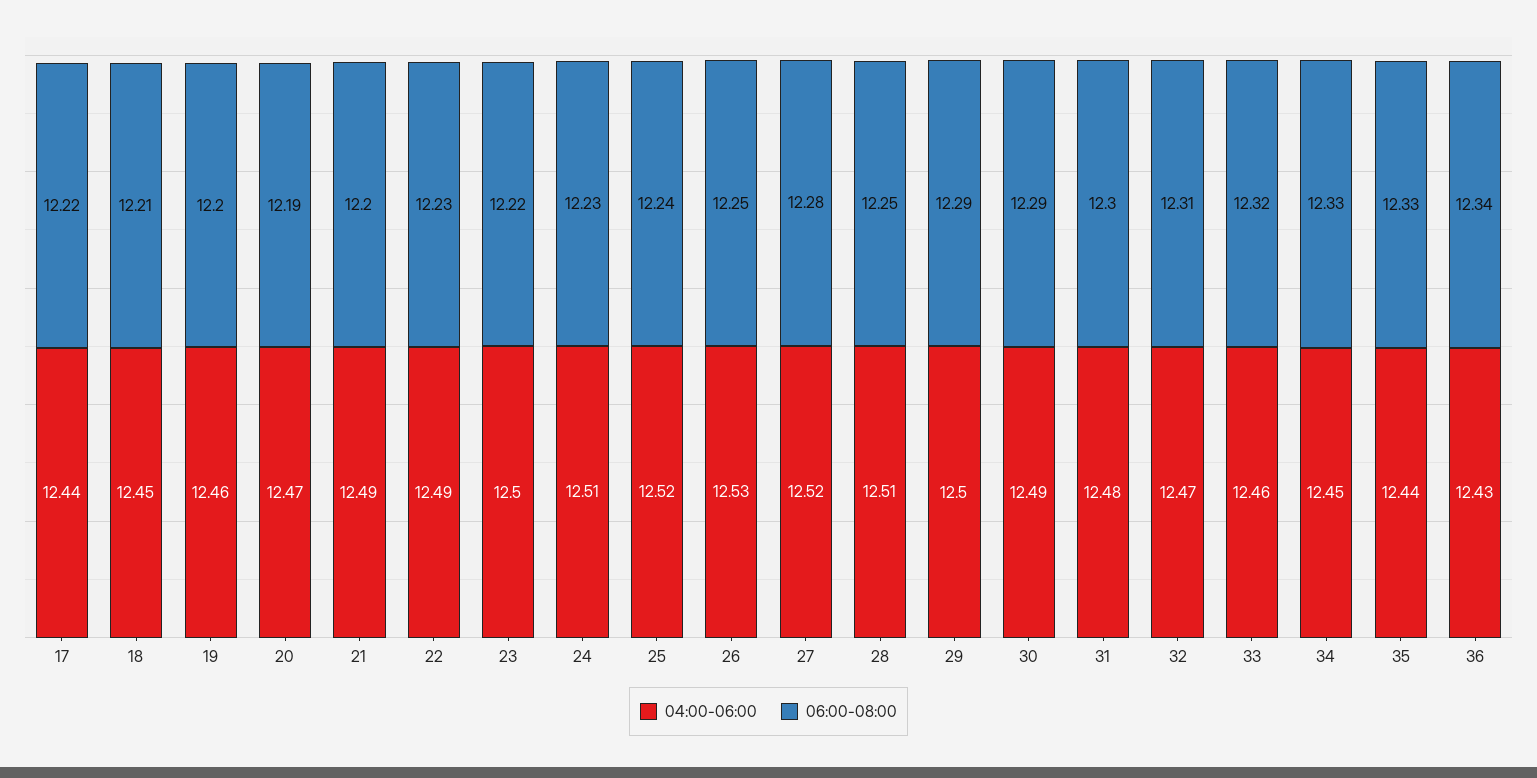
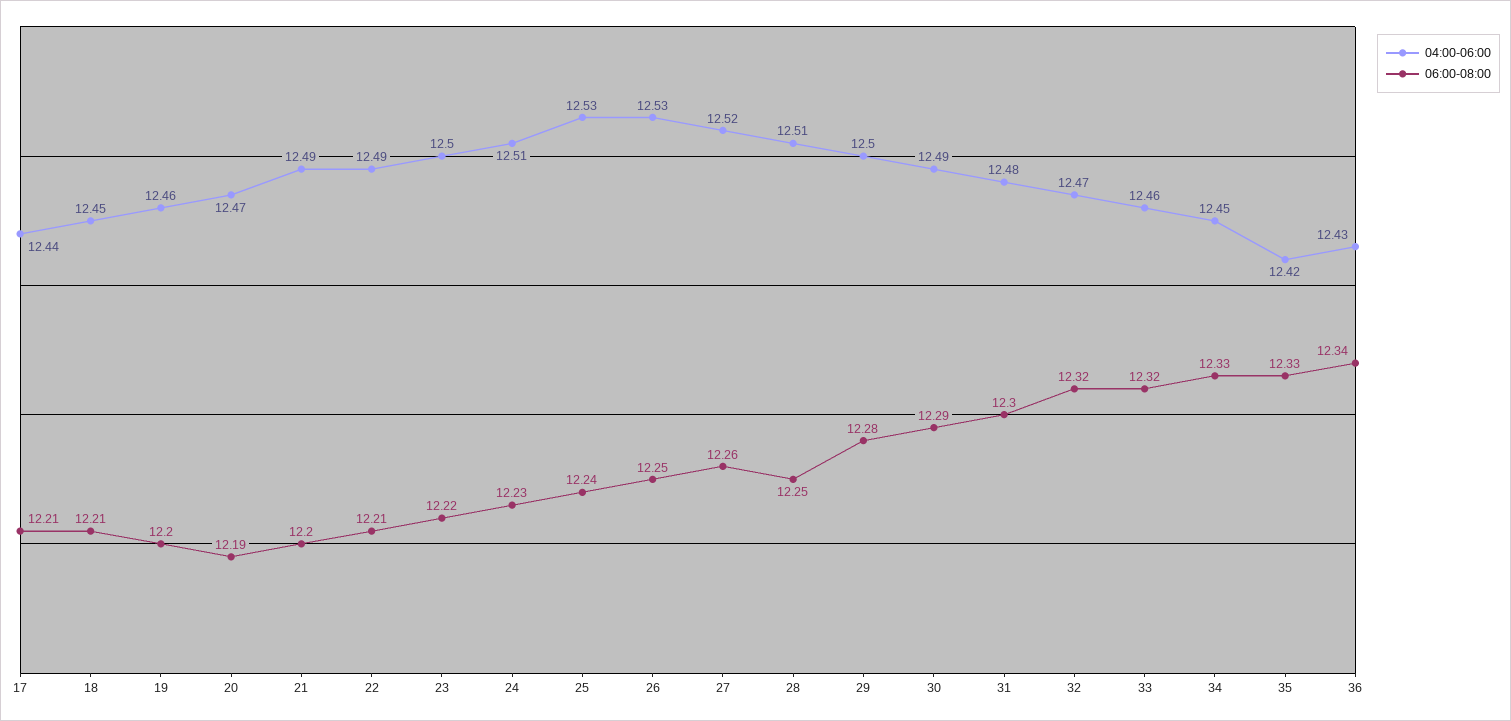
  {
    "04:00-06:00": {
      "17": 12.44,
      "18": 12.45,
      "19": 12.46,
      "20": 12.47,
      "21": 12.49,
      "22": 12.49,
      "23": 12.5,
      "24": 12.51,
-     "25": 12.52,
+     "25": 12.53,
      "26": 12.53,
      "27": 12.52,
      "28": 12.51,
      "29": 12.5,
      "30": 12.49,
      "31": 12.48,
      "32": 12.47,
      "33": 12.46,
      "34": 12.45,
-     "35": 12.44,
+     "35": 12.42,
      "36": 12.43
    },
    "06:00-08:00": {
-     "17": 12.22,
+     "17": 12.21,
      "18": 12.21,
      "19": 12.2,
      "20": 12.19,
      "21": 12.2,
-     "22": 12.23,
+     "22": 12.21,
      "23": 12.22,
      "24": 12.23,
      "25": 12.24,
      "26": 12.25,
-     "27": 12.28,
+     "27": 12.26,
      "28": 12.25,
-     "29": 12.29,
+     "29": 12.28,
      "30": 12.29,
      "31": 12.3,
-     "32": 12.31,
+     "32": 12.32,
      "33": 12.32,
      "34": 12.33,
      "35": 12.33,
      "36": 12.34
    }
  }

